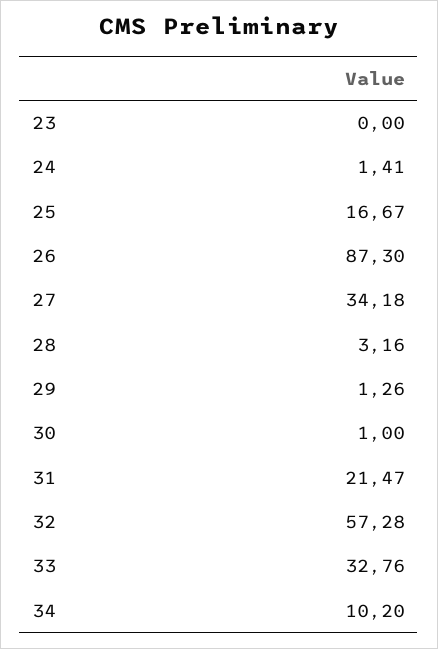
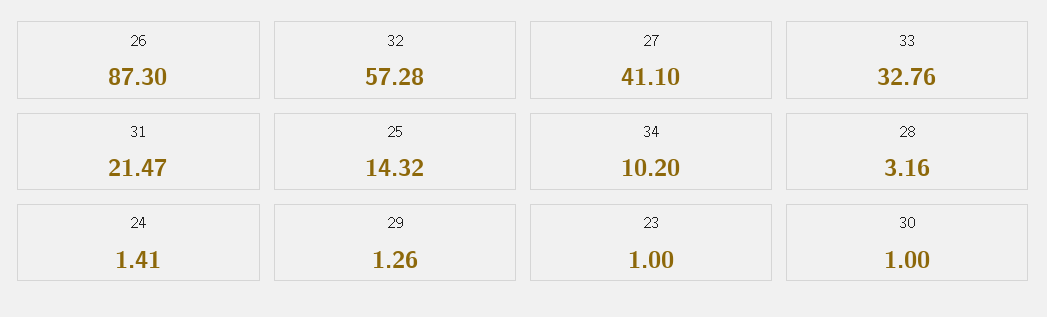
  {
-   "23": 0,
+   "23": 1,
    "24": 1.41,
-   "25": 16.67,
+   "25": 14.32,
    "26": 87.3,
-   "27": 34.18,
+   "27": 41.1,
    "28": 3.16,
    "29": 1.26,
    "30": 1,
    "31": 21.47,
    "32": 57.28,
    "33": 32.76,
    "34": 10.2
  }

